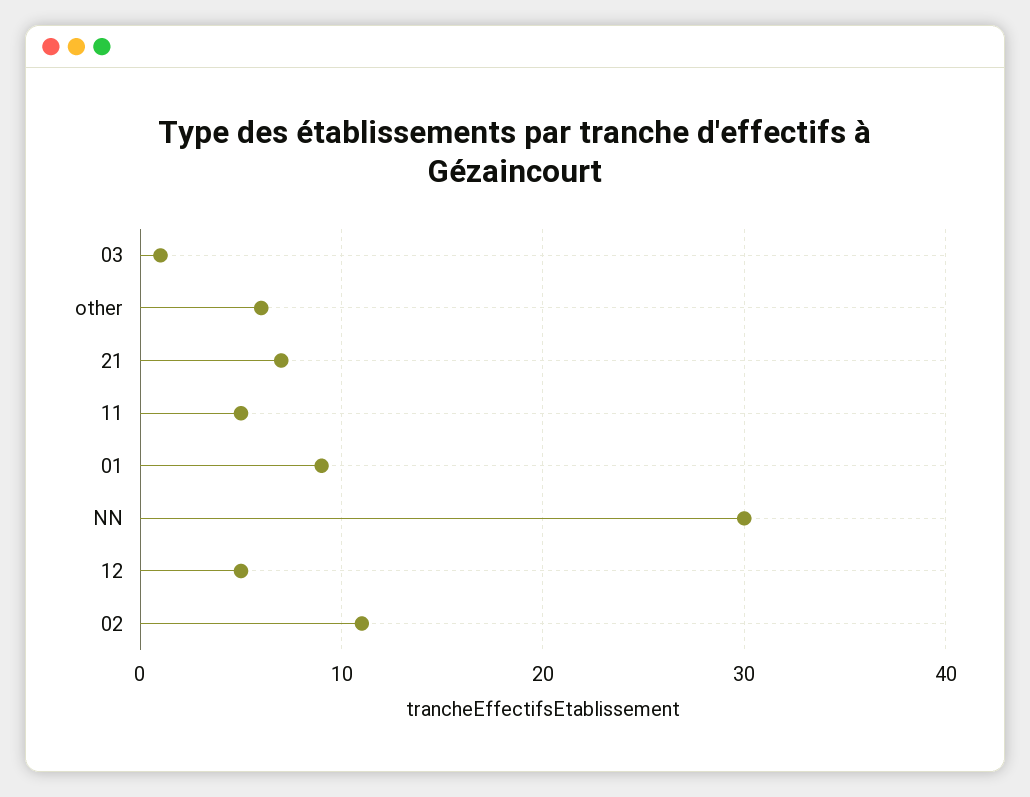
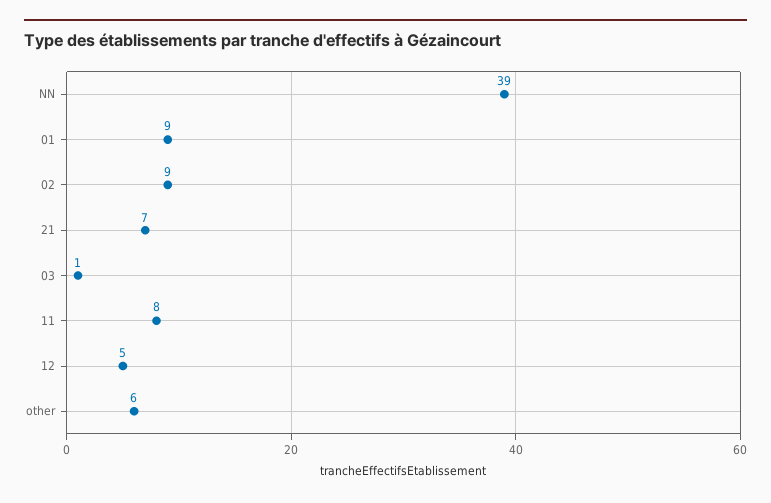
  {
    "03": 1,
    "other": 6,
    "21": 7,
-   "11": 5,
+   "11": 8,
    "01": 9,
-   "NN": 30,
+   "NN": 39,
    "12": 5,
-   "02": 11
+   "02": 9
  }

